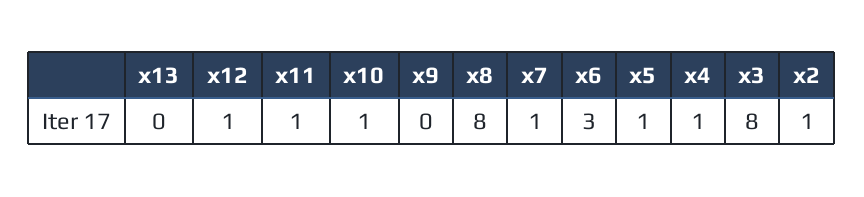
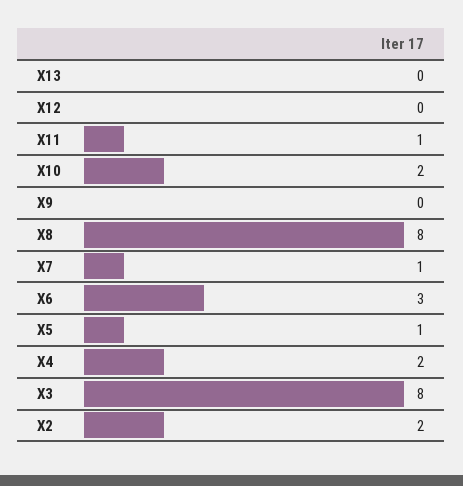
  {
    "x13": 0,
-   "x12": 1,
+   "x12": 0,
    "x11": 1,
-   "x10": 1,
+   "x10": 2,
    "x9": 0,
    "x8": 8,
    "x7": 1,
    "x6": 3,
    "x5": 1,
-   "x4": 1,
+   "x4": 2,
    "x3": 8,
-   "x2": 1
+   "x2": 2
  }

